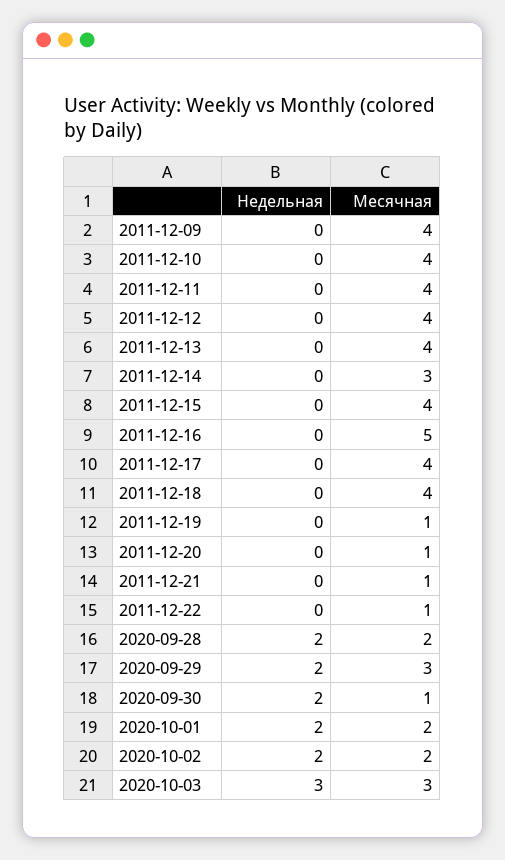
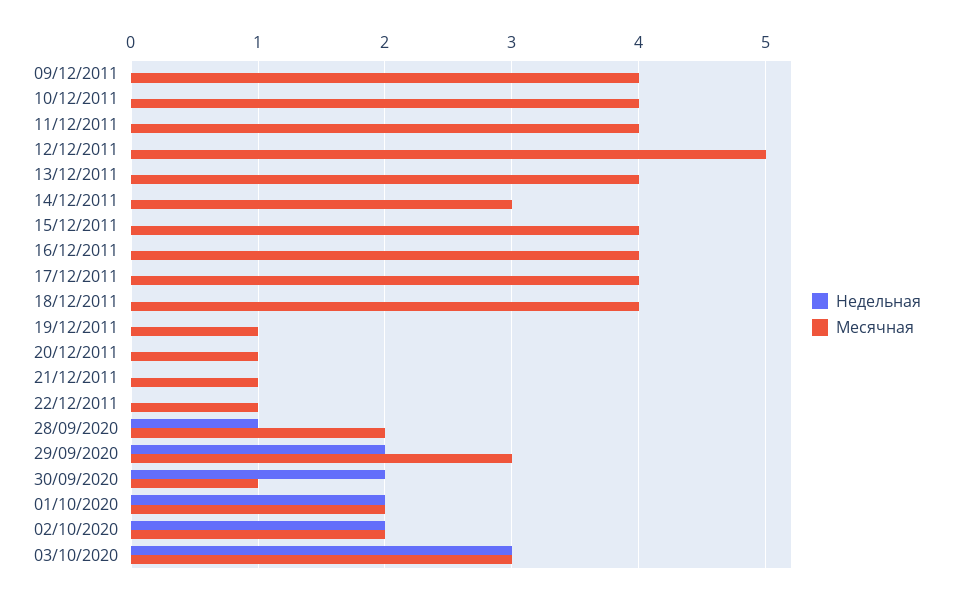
  {
    "Недельная": {
      "2011-12-09": 0,
      "2011-12-10": 0,
      "2011-12-11": 0,
      "2011-12-12": 0,
      "2011-12-13": 0,
      "2011-12-14": 0,
      "2011-12-15": 0,
      "2011-12-16": 0,
      "2011-12-17": 0,
      "2011-12-18": 0,
      "2011-12-19": 0,
      "2011-12-20": 0,
      "2011-12-21": 0,
      "2011-12-22": 0,
-     "2020-09-28": 2,
+     "2020-09-28": 1,
      "2020-09-29": 2,
      "2020-09-30": 2,
      "2020-10-01": 2,
      "2020-10-02": 2,
      "2020-10-03": 3
    },
    "Месячная": {
      "2011-12-09": 4,
      "2011-12-10": 4,
      "2011-12-11": 4,
-     "2011-12-12": 4,
+     "2011-12-12": 5,
      "2011-12-13": 4,
      "2011-12-14": 3,
      "2011-12-15": 4,
-     "2011-12-16": 5,
+     "2011-12-16": 4,
      "2011-12-17": 4,
      "2011-12-18": 4,
      "2011-12-19": 1,
      "2011-12-20": 1,
      "2011-12-21": 1,
      "2011-12-22": 1,
      "2020-09-28": 2,
      "2020-09-29": 3,
      "2020-09-30": 1,
      "2020-10-01": 2,
      "2020-10-02": 2,
      "2020-10-03": 3
    }
  }

